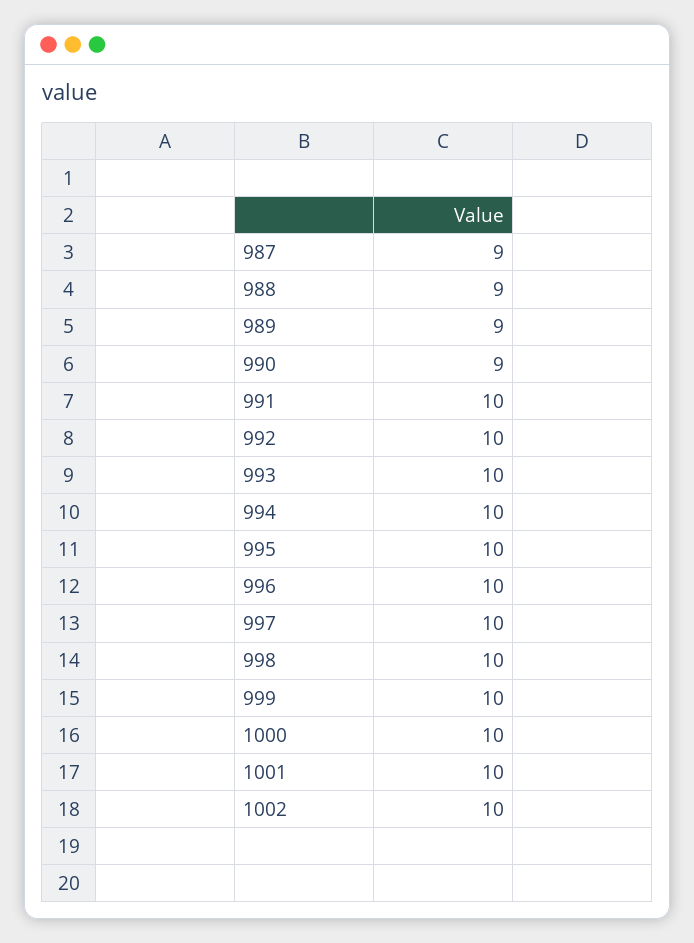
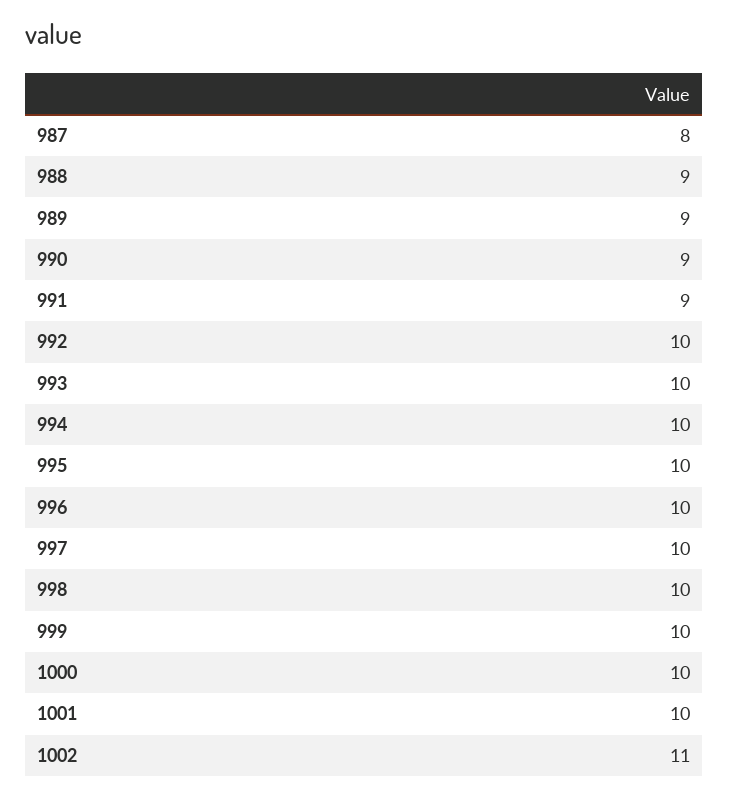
  {
-   "987": 9,
+   "987": 8,
    "988": 9,
    "989": 9,
    "990": 9,
-   "991": 10,
+   "991": 9,
    "992": 10,
    "993": 10,
    "994": 10,
    "995": 10,
    "996": 10,
    "997": 10,
    "998": 10,
    "999": 10,
    "1000": 10,
    "1001": 10,
-   "1002": 10
+   "1002": 11
  }

